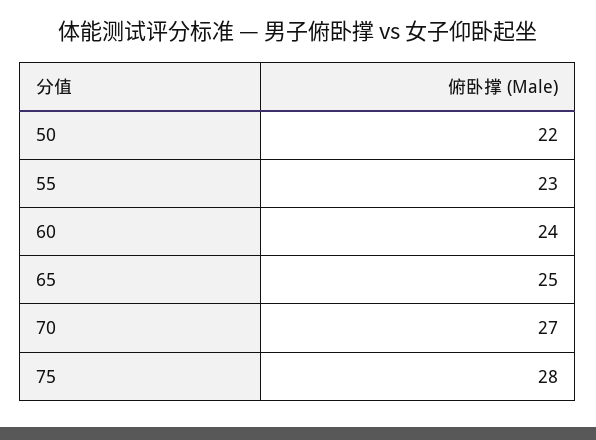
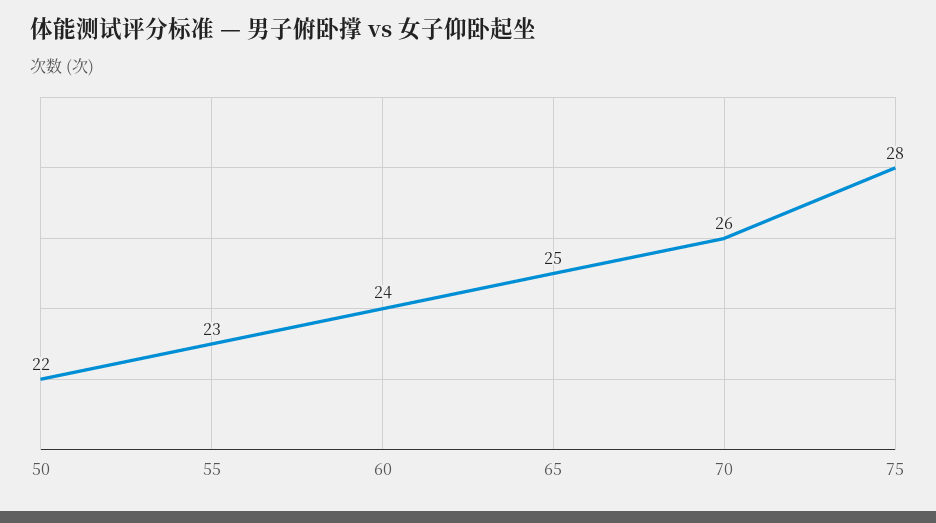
  {
    "50": 22,
    "55": 23,
    "60": 24,
    "65": 25,
-   "70": 27,
+   "70": 26,
    "75": 28
  }

